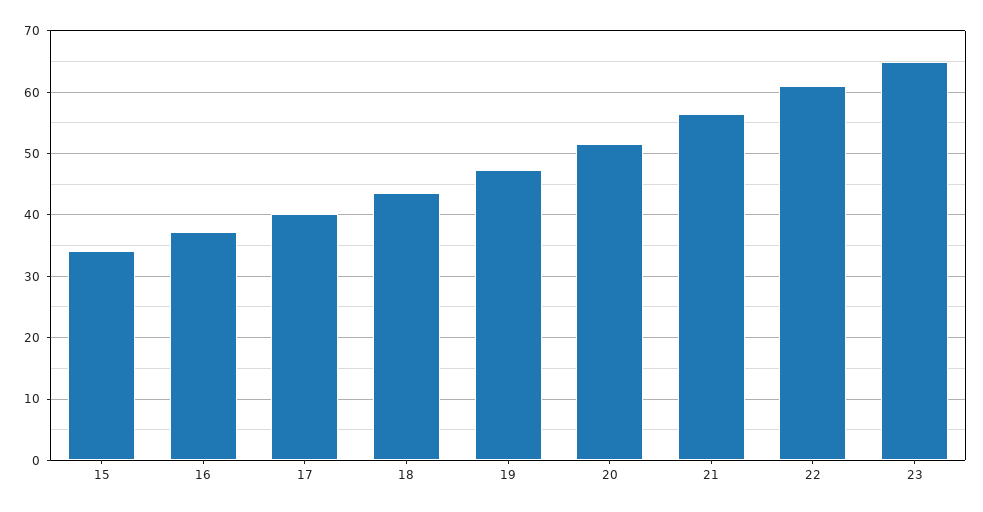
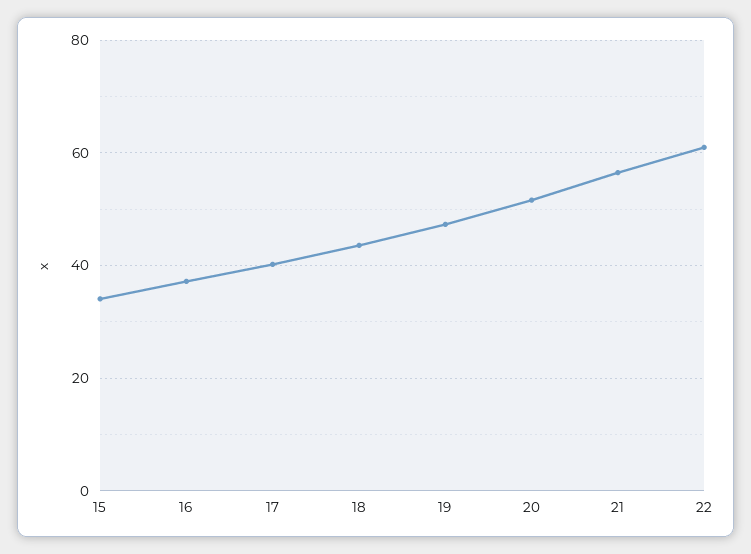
  {
    "15": 34,
    "16": 37,
    "17": 40,
    "18": 44,
    "19": 47,
    "20": 52,
    "21": 57,
-   "22": 61,
+   "22": 61
-   "23": 65
  }

